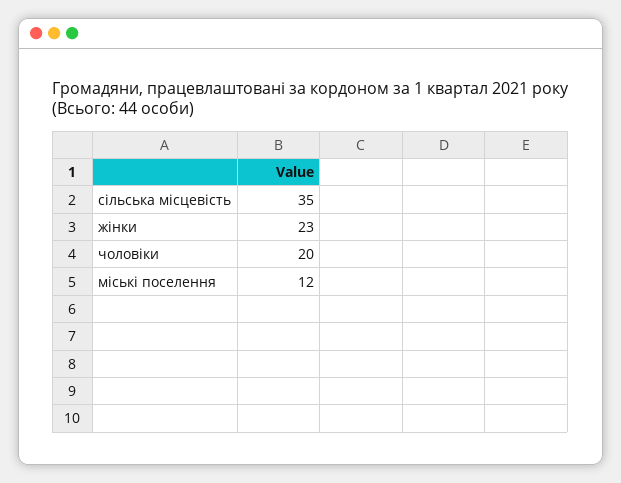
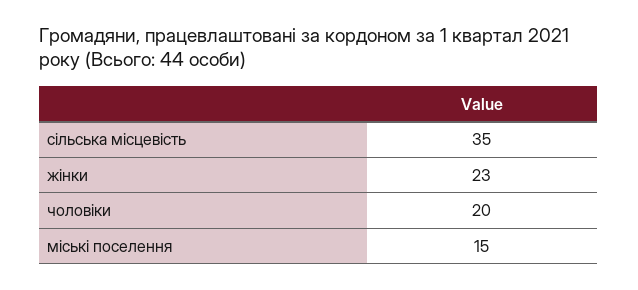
  {
    "сільська місцевість": 35,
    "жінки": 23,
    "чоловіки": 20,
-   "міські поселення": 12
+   "міські поселення": 15
  }

